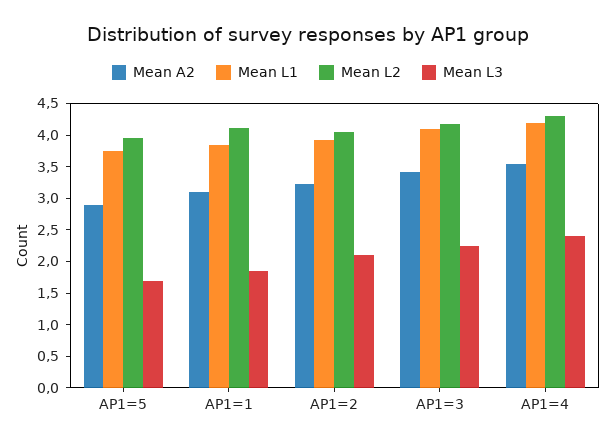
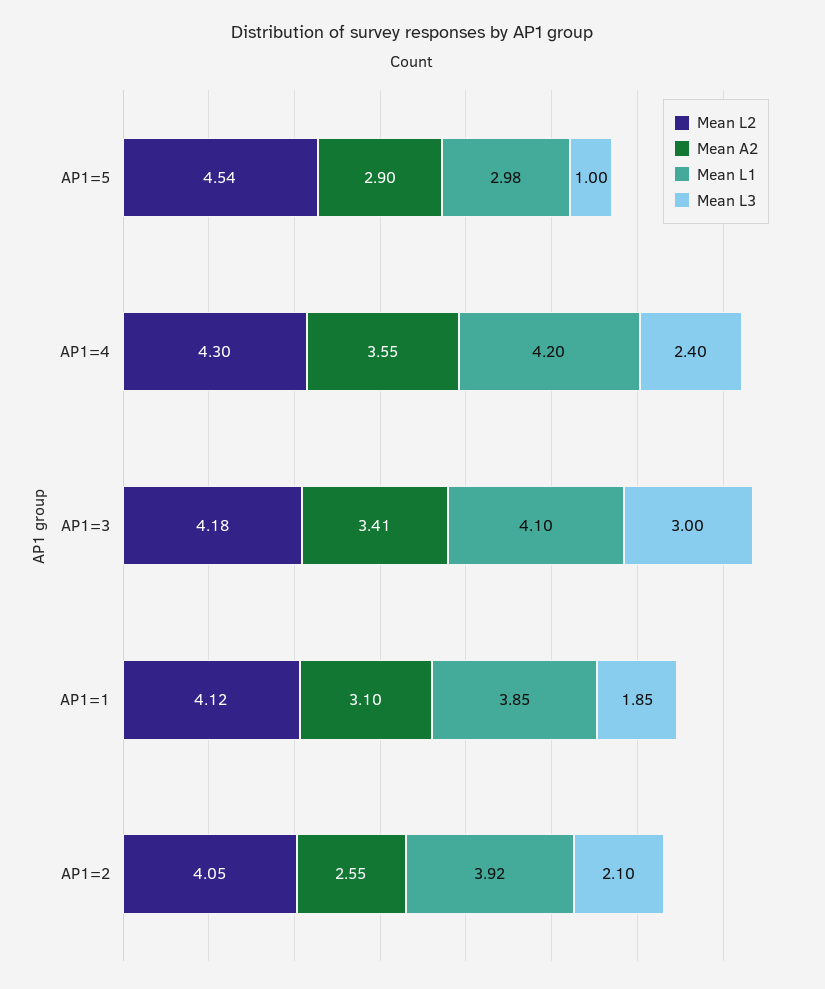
  {
    "Mean A2": {
      "AP1=5": 2.9,
      "AP1=1": 3.1,
-     "AP1=2": 3.25,
+     "AP1=2": 2.55,
      "AP1=3": 3.41,
      "AP1=4": 3.55
    },
    "Mean L1": {
-     "AP1=5": 3.75,
+     "AP1=5": 2.98,
      "AP1=1": 3.85,
      "AP1=2": 3.92,
      "AP1=3": 4.1,
      "AP1=4": 4.2
    },
    "Mean L2": {
-     "AP1=5": 4,
+     "AP1=5": 4.54,
      "AP1=1": 4.12,
      "AP1=2": 4.05,
      "AP1=3": 4.18,
      "AP1=4": 4.3
    },
    "Mean L3": {
-     "AP1=5": 1.75,
+     "AP1=5": 1,
      "AP1=1": 1.85,
      "AP1=2": 2.1,
-     "AP1=3": 2.25,
+     "AP1=3": 3,
      "AP1=4": 2.4
    }
  }

